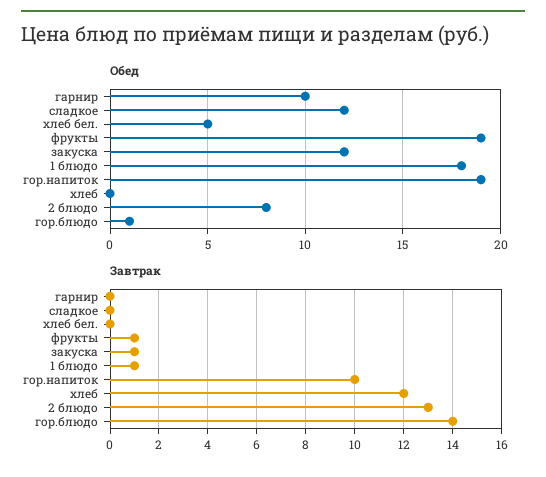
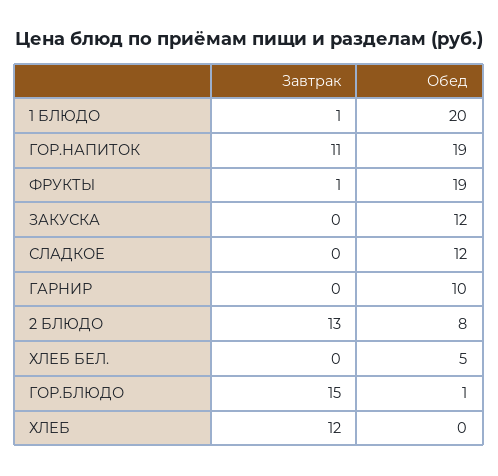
  {
    "Обед": {
      "гарнир": 10,
      "сладкое": 12,
      "хлеб бел.": 5,
      "фрукты": 19,
      "закуска": 12,
-     "1 блюдо": 18,
+     "1 блюдо": 20,
      "гор.напиток": 19,
      "хлеб": 0,
      "2 блюдо": 8,
      "гор.блюдо": 1
    },
    "Завтрак": {
      "гарнир": 0,
      "сладкое": 0,
      "хлеб бел.": 0,
      "фрукты": 1,
-     "закуска": 1,
+     "закуска": 0,
      "1 блюдо": 1,
-     "гор.напиток": 10,
+     "гор.напиток": 11,
      "хлеб": 12,
      "2 блюдо": 13,
-     "гор.блюдо": 14
+     "гор.блюдо": 15
    }
  }

